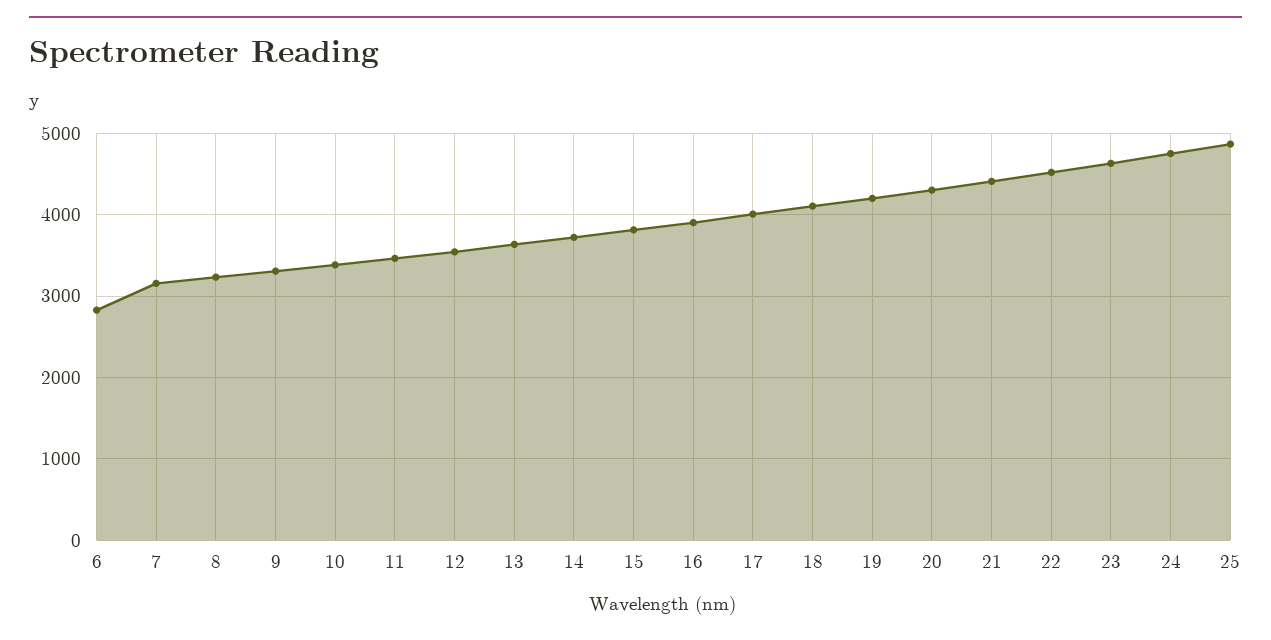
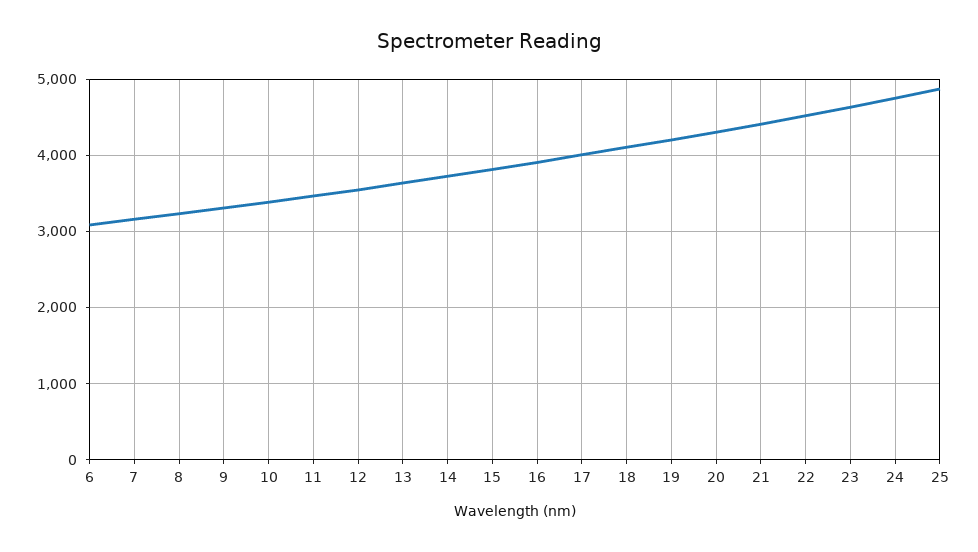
  {
-   "6": 2800,
+   "6": 3100,
    "7": 3200,
    "8": 3200,
    "9": 3300,
    "10": 3400,
    "11": 3500,
    "12": 3500,
    "13": 3600,
    "14": 3700,
    "15": 3800,
    "16": 3900,
    "17": 4000,
    "18": 4100,
    "19": 4200,
    "20": 4300,
    "21": 4400,
    "22": 4500,
    "23": 4600,
    "24": 4800,
    "25": 4900
  }

